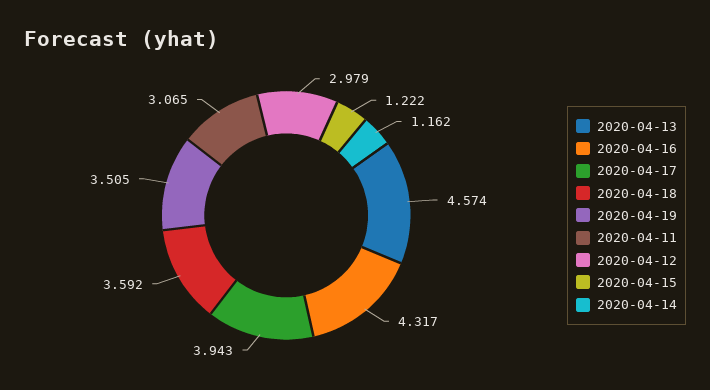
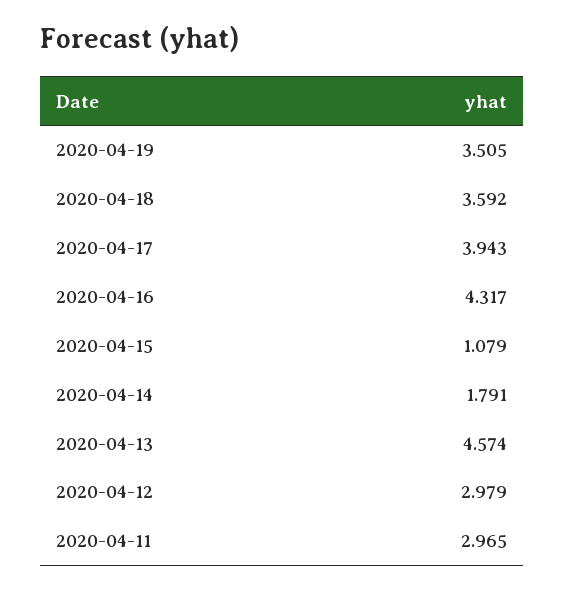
  {
    "2020-04-13": 4.574,
    "2020-04-16": 4.317,
    "2020-04-17": 3.943,
    "2020-04-18": 3.592,
    "2020-04-19": 3.505,
-   "2020-04-11": 3.065,
+   "2020-04-11": 2.965,
    "2020-04-12": 2.979,
-   "2020-04-15": 1.222,
+   "2020-04-15": 1.079,
-   "2020-04-14": 1.162
+   "2020-04-14": 1.791
  }

